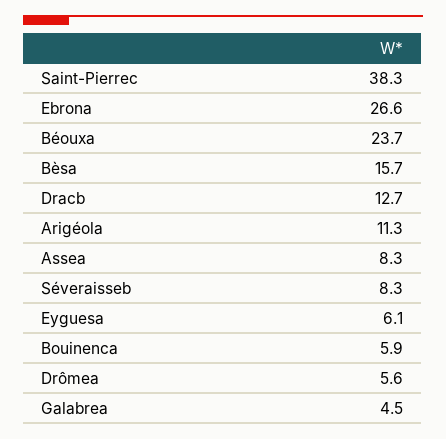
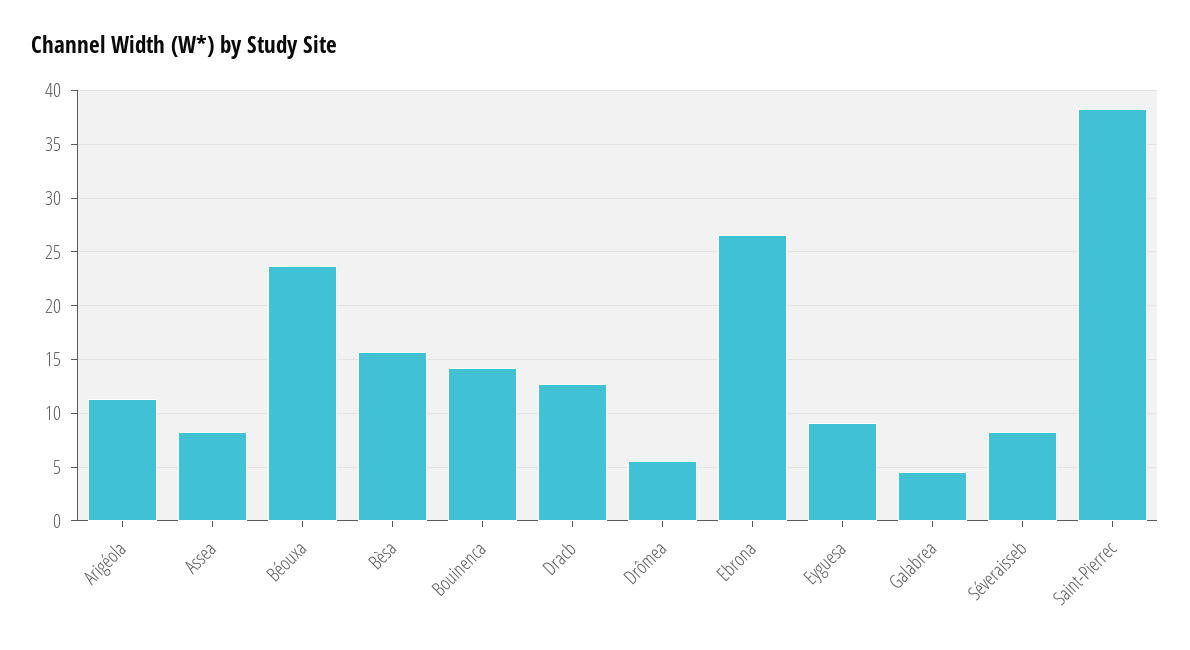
  {
    "Saint-Pierrec": 38.3,
    "Ebrona": 26.6,
    "Béouxa": 23.7,
    "Bèsa": 15.7,
    "Dracb": 12.7,
    "Arigéola": 11.3,
    "Assea": 8.3,
    "Séveraisseb": 8.3,
-   "Eyguesa": 6.1,
+   "Eyguesa": 9,
-   "Bouinenca": 5.9,
+   "Bouinenca": 14,
    "Drômea": 5.6,
    "Galabrea": 4.5
  }

